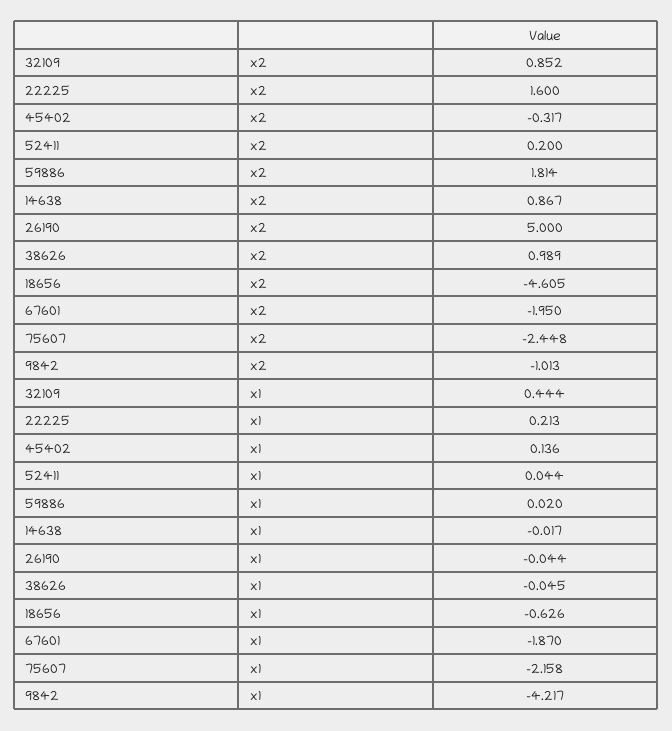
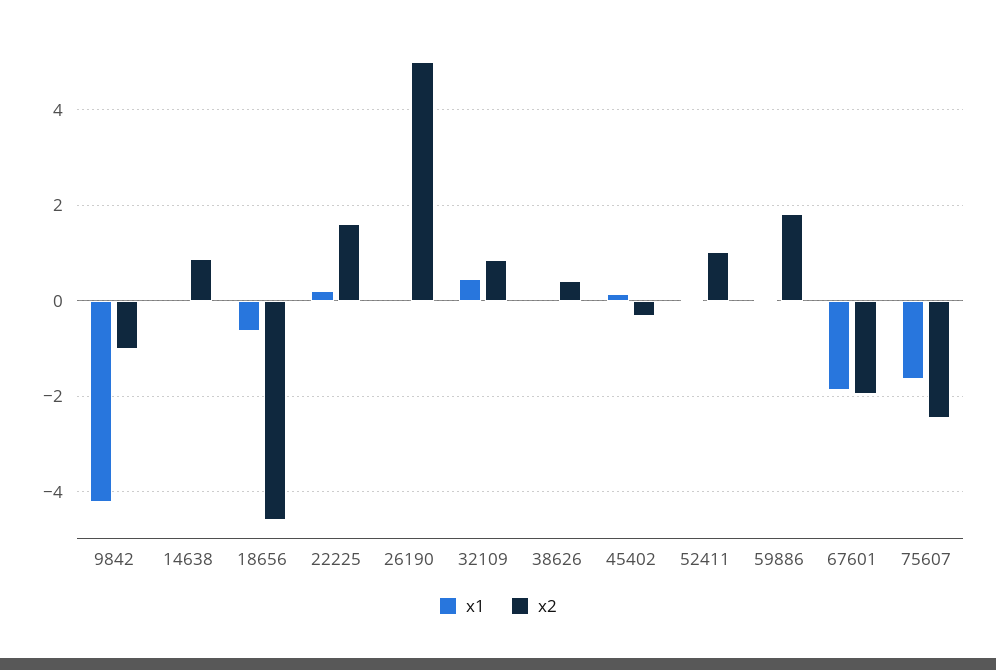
  {
    "x2": {
      "32109": 0.852,
      "22225": 1.6,
      "45402": -0.317,
-     "52411": 0.2,
+     "52411": 1,
      "59886": 1.814,
      "14638": 0.867,
      "26190": 5,
-     "38626": 0.989,
+     "38626": 0.4,
      "18656": -4.605,
      "67601": -1.95,
      "75607": -2.448,
      "9842": -1.013
    },
    "x1": {
      "32109": 0.444,
      "22225": 0.213,
      "45402": 0.136,
      "52411": 0.044,
      "59886": 0.02,
      "14638": -0.017,
      "26190": -0.044,
      "38626": -0.045,
      "18656": -0.626,
      "67601": -1.87,
-     "75607": -2.158,
+     "75607": -1.6,
      "9842": -4.217
    }
  }

